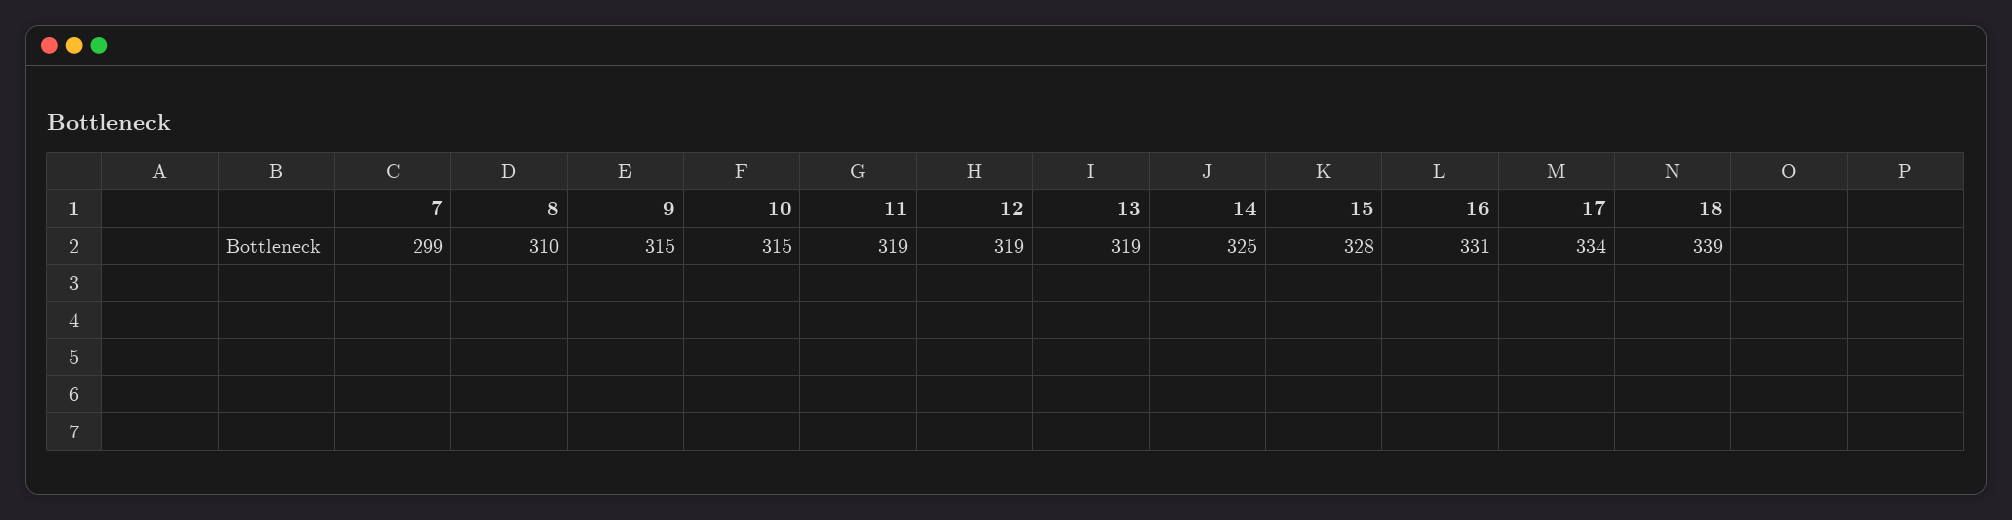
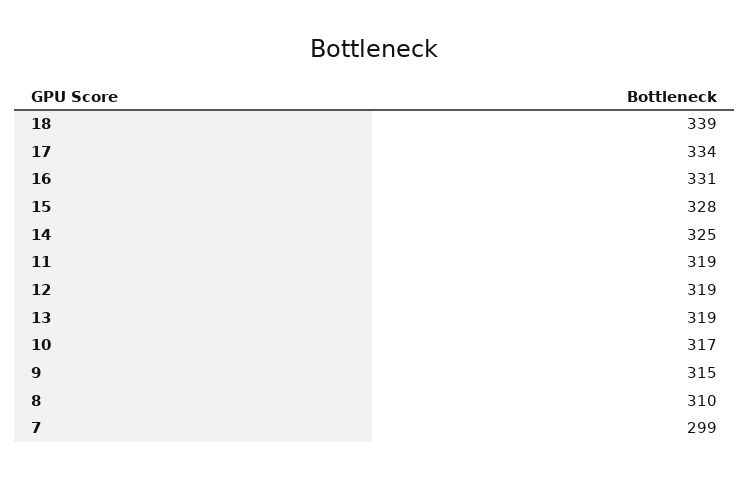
  {
    "7": 299,
    "8": 310,
    "9": 315,
-   "10": 315,
+   "10": 317,
    "11": 319,
    "12": 319,
    "13": 319,
    "14": 325,
    "15": 328,
    "16": 331,
    "17": 334,
    "18": 339
  }

